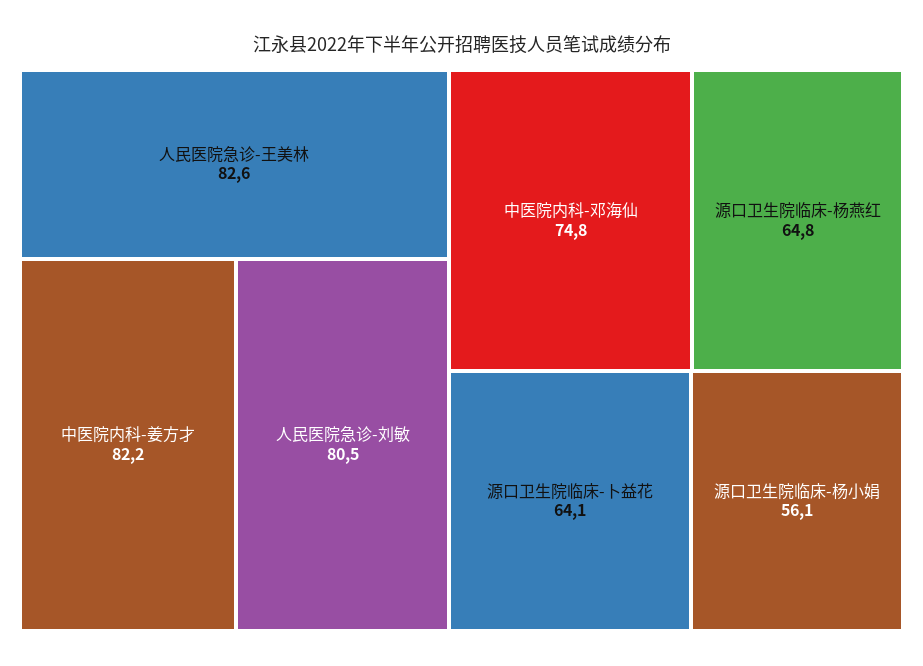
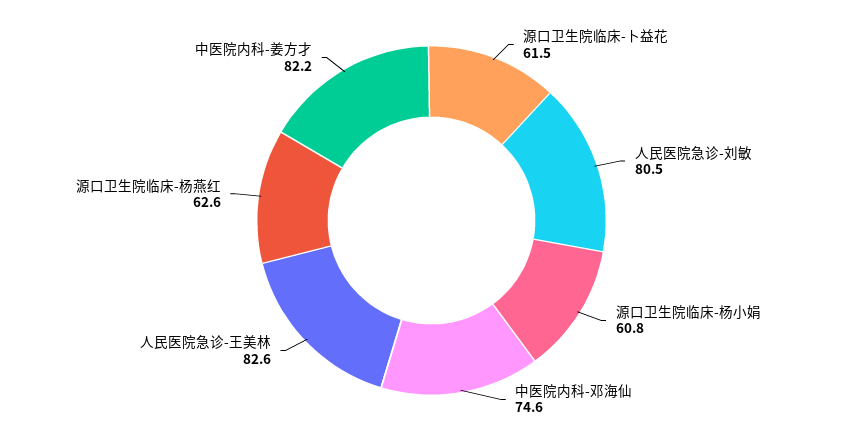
  {
    "人民医院急诊-王美林": 82.6,
    "中医院内科-姜方才": 82.2,
    "人民医院急诊-刘敏": 80.5,
-   "中医院内科-邓海仙": 74.8,
+   "中医院内科-邓海仙": 74.6,
-   "源口卫生院临床-杨燕红": 64.8,
+   "源口卫生院临床-杨燕红": 62.6,
-   "源口卫生院临床-卜益花": 64.1,
+   "源口卫生院临床-卜益花": 61.5,
-   "源口卫生院临床-杨小娟": 56.1
+   "源口卫生院临床-杨小娟": 60.8
  }

